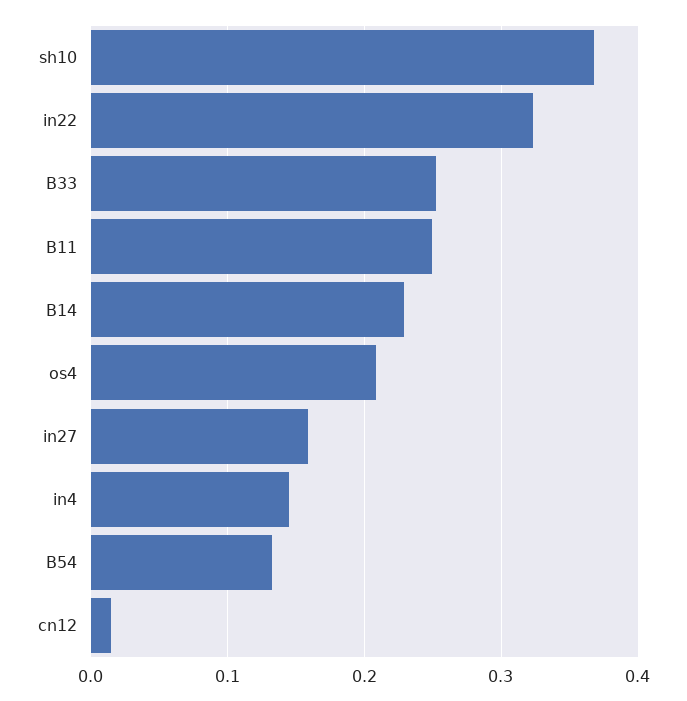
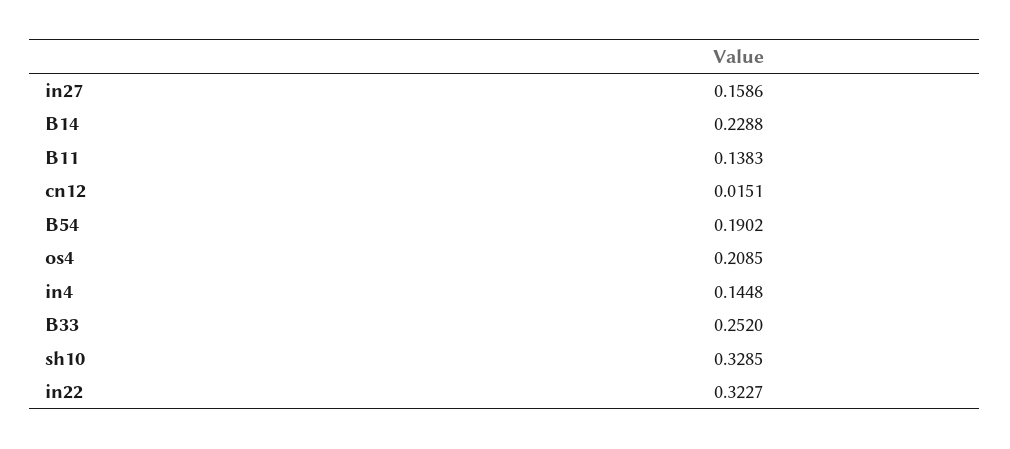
  {
-   "sh10": 0.37,
+   "sh10": 0.3285,
    "in22": 0.3227,
    "B33": 0.252,
-   "B11": 0.25,
+   "B11": 0.1383,
    "B14": 0.2288,
    "os4": 0.2085,
    "in27": 0.1586,
    "in4": 0.1448,
-   "B54": 0.13,
+   "B54": 0.1902,
    "cn12": 0.0151
  }

